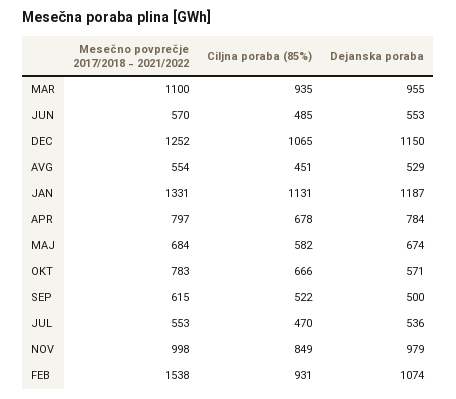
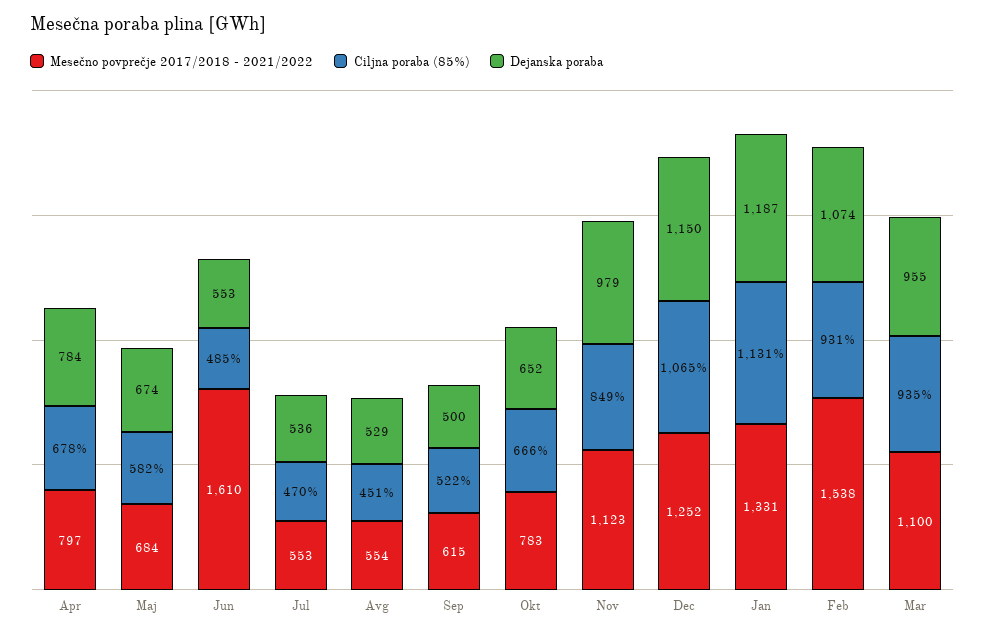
  {
    "Mesečno povprečje 2017/2018 - 2021/2022": {
      "MAR": 1100,
-     "JUN": 570,
+     "JUN": 1610,
      "DEC": 1252,
      "AVG": 554,
      "JAN": 1331,
      "APR": 797,
      "MAJ": 684,
      "OKT": 783,
      "SEP": 615,
      "JUL": 553,
-     "NOV": 998,
+     "NOV": 1123,
      "FEB": 1538
    },
    "Ciljna poraba (85%)": {
      "MAR": 935,
      "JUN": 485,
      "DEC": 1065,
      "AVG": 451,
      "JAN": 1131,
      "APR": 678,
      "MAJ": 582,
      "OKT": 666,
      "SEP": 522,
      "JUL": 470,
      "NOV": 849,
      "FEB": 931
    },
    "Dejanska poraba": {
      "MAR": 955,
      "JUN": 553,
      "DEC": 1150,
      "AVG": 529,
      "JAN": 1187,
      "APR": 784,
      "MAJ": 674,
-     "OKT": 571,
+     "OKT": 652,
      "SEP": 500,
      "JUL": 536,
      "NOV": 979,
      "FEB": 1074
    }
  }

